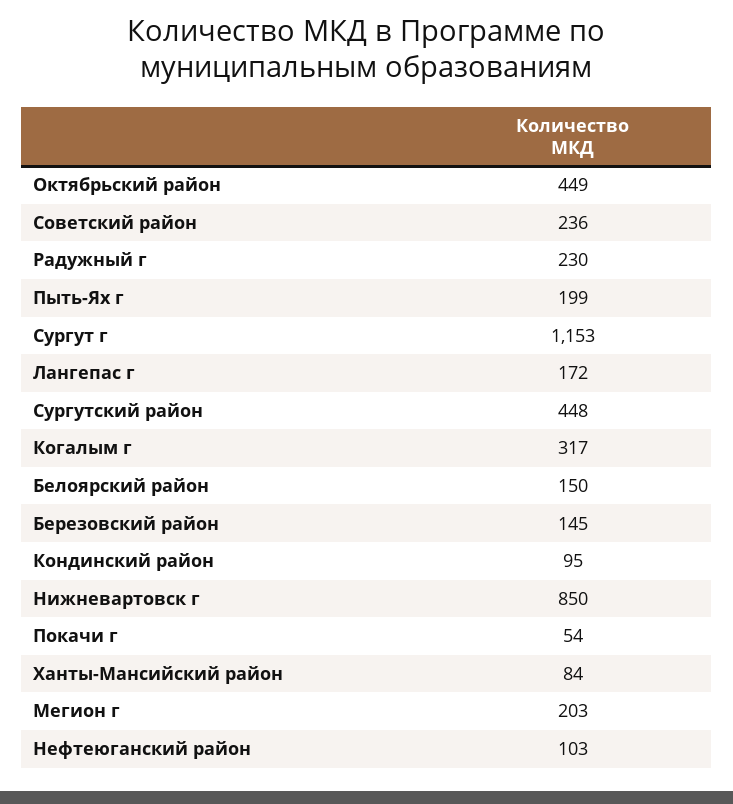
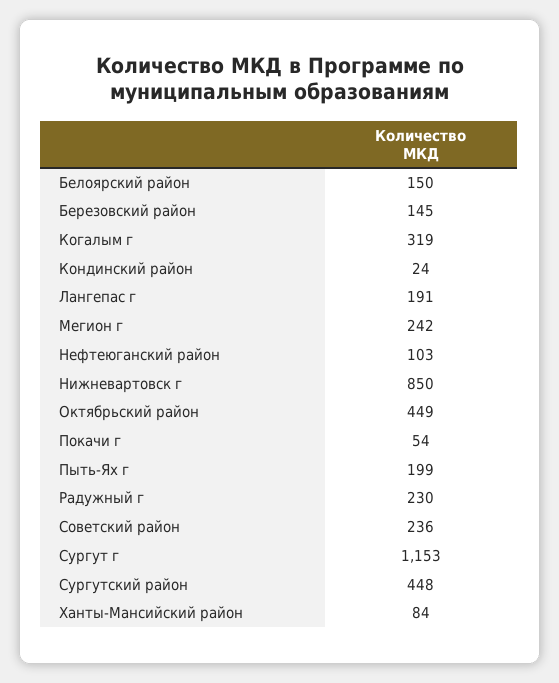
  {
    "Октябрьский район": 449,
    "Советский район": 236,
    "Радужный г": 230,
    "Пыть-Ях г": 199,
    "Сургут г": 1153,
-   "Лангепас г": 172,
+   "Лангепас г": 191,
    "Сургутский район": 448,
-   "Когалым г": 317,
+   "Когалым г": 319,
    "Белоярский район": 150,
    "Березовский район": 145,
-   "Кондинский район": 95,
+   "Кондинский район": 24,
    "Нижневартовск г": 850,
    "Покачи г": 54,
    "Ханты-Мансийский район": 84,
-   "Мегион г": 203,
+   "Мегион г": 242,
    "Нефтеюганский район": 103
  }

